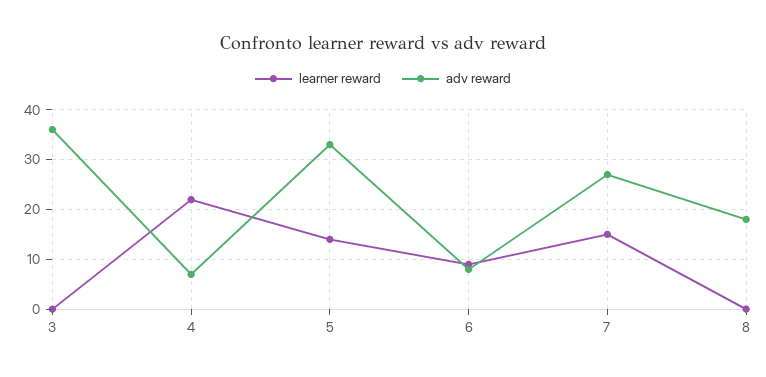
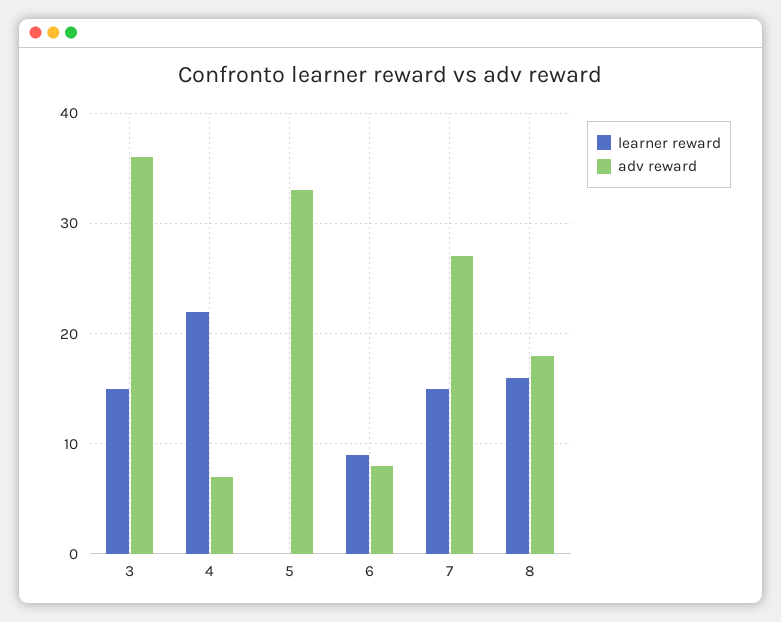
  {
    "learner reward": {
-     "3": 0,
+     "3": 15,
      "4": 22,
-     "5": 15,
+     "5": 0,
      "6": 9,
      "7": 15,
-     "8": 0
+     "8": 16
    },
    "adv reward": {
      "3": 36,
      "4": 7,
      "5": 33,
      "6": 8,
      "7": 27,
      "8": 18
    }
  }

